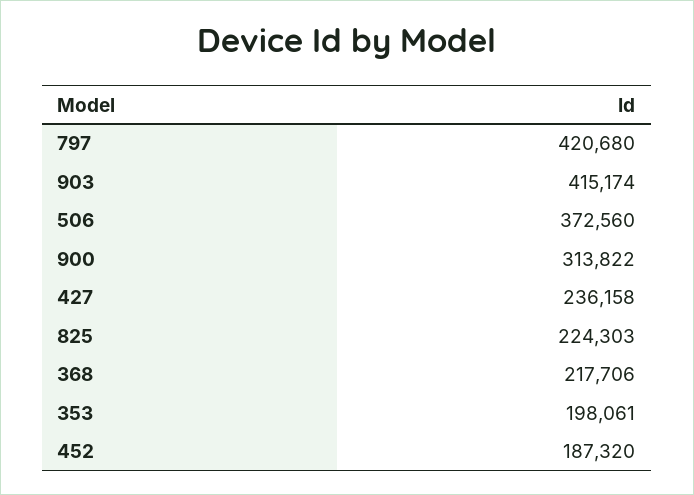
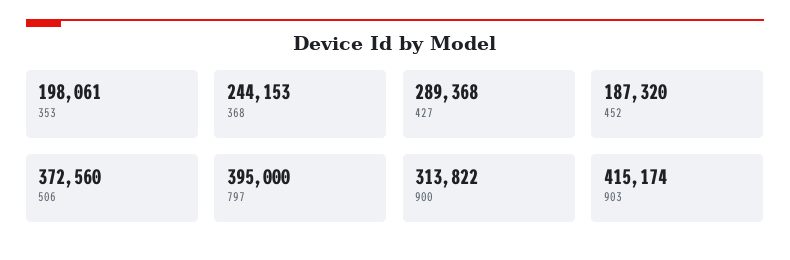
  {
-   "797": 420680,
+   "797": 395000,
    "903": 415174,
    "506": 372560,
    "900": 313822,
-   "427": 236158,
+   "427": 289368,
-   "825": 224303,
-   "368": 217706,
+   "368": 244153,
    "353": 198061,
    "452": 187320
  }

